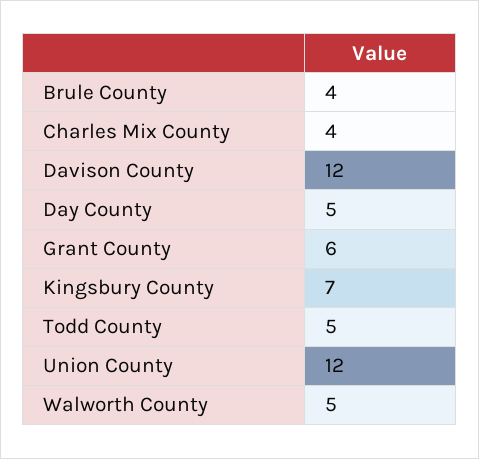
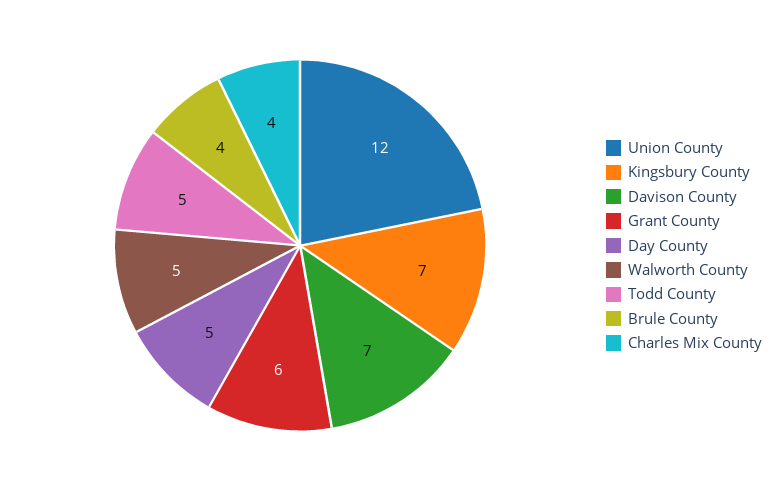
  {
    "Brule County": 4,
    "Charles Mix County": 4,
-   "Davison County": 12,
+   "Davison County": 7,
    "Day County": 5,
    "Grant County": 6,
    "Kingsbury County": 7,
    "Todd County": 5,
    "Union County": 12,
    "Walworth County": 5
  }

